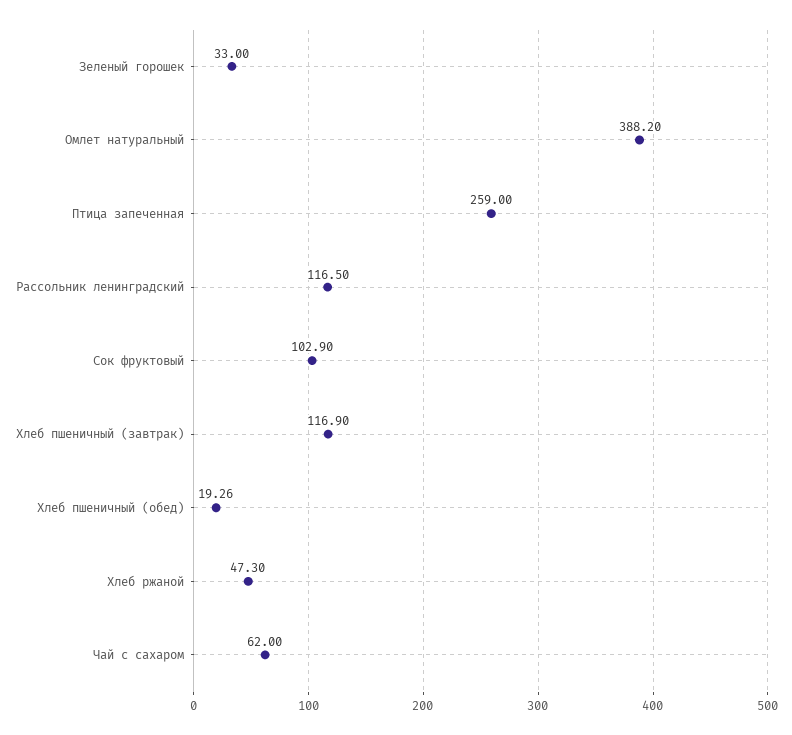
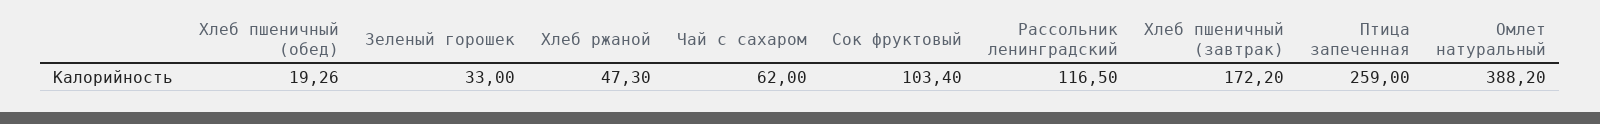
  {
    "Зеленый горошек": 33,
    "Омлет натуральный": 388.2,
    "Птица запеченная": 259,
    "Рассольник ленинградский": 116.5,
-   "Сок фруктовый": 102.9,
+   "Сок фруктовый": 103.4,
-   "Хлеб пшеничный (завтрак)": 116.9,
+   "Хлеб пшеничный (завтрак)": 172.2,
    "Хлеб пшеничный (обед)": 19.26,
    "Хлеб ржаной": 47.3,
    "Чай с сахаром": 62
  }

